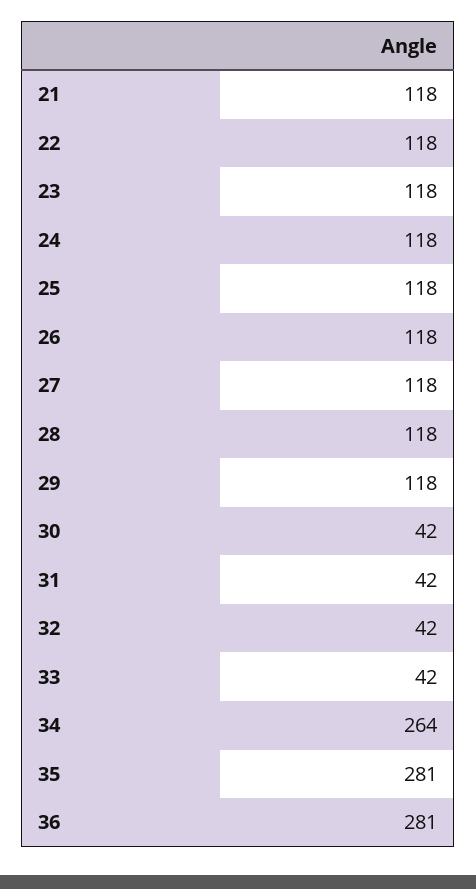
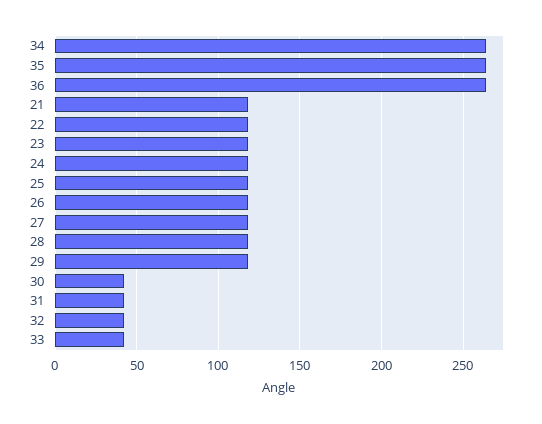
  {
    "21": 118,
    "22": 118,
    "23": 118,
    "24": 118,
    "25": 118,
    "26": 118,
    "27": 118,
    "28": 118,
    "29": 118,
    "30": 42,
    "31": 42,
    "32": 42,
    "33": 42,
    "34": 264,
-   "35": 281,
+   "35": 265,
-   "36": 281
+   "36": 265
  }

